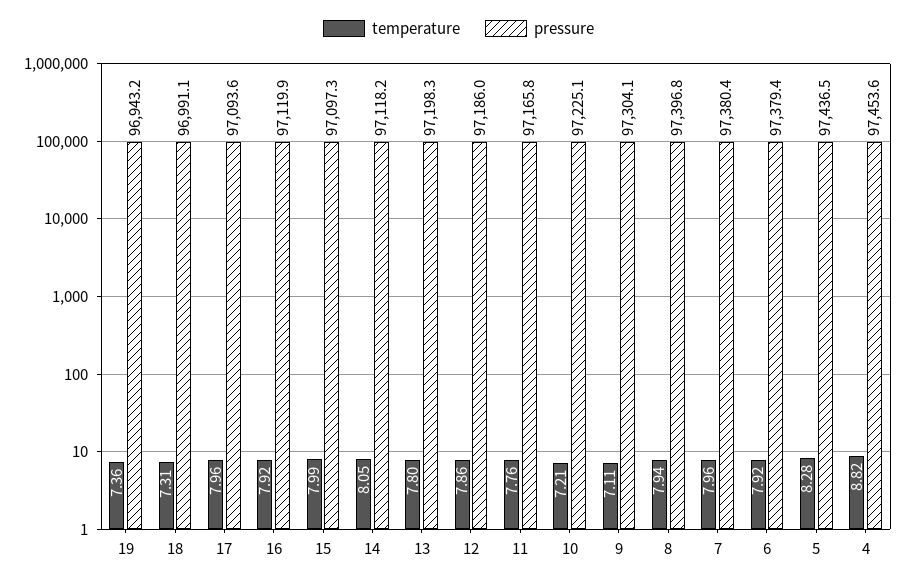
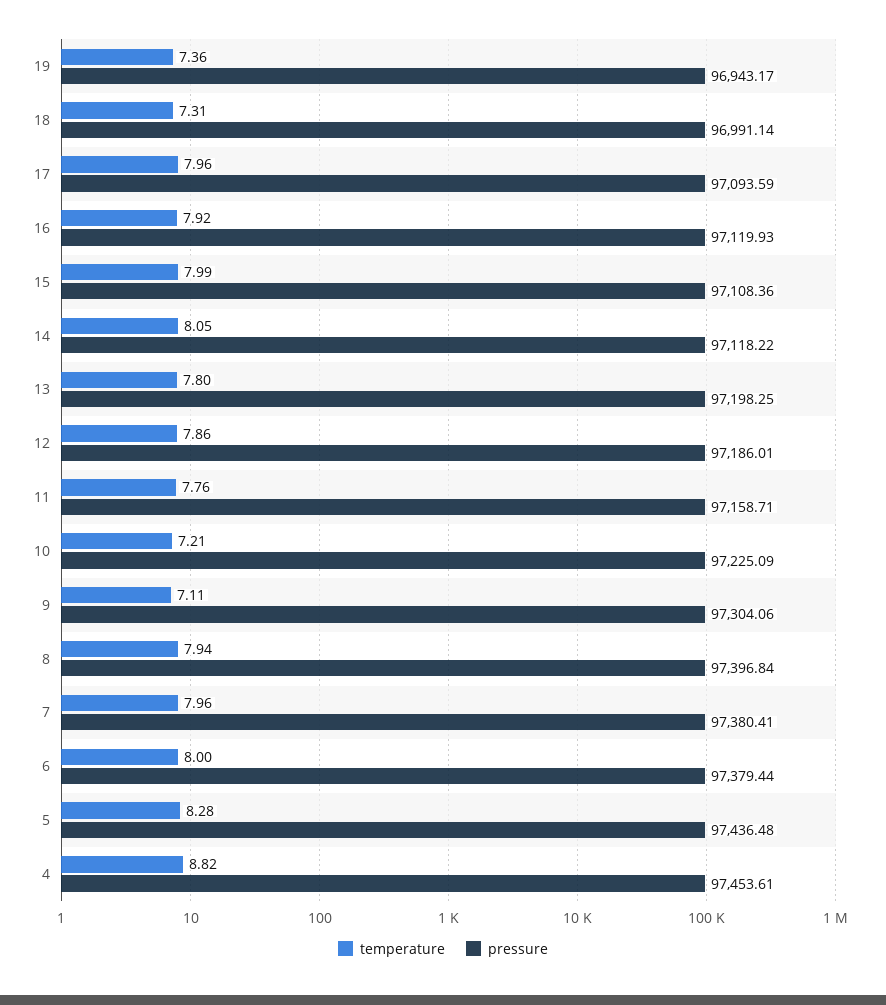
  {
    "temperature": {
      "19": 7.36,
      "18": 7.31,
      "17": 7.96,
      "16": 7.92,
      "15": 7.99,
      "14": 8.05,
      "13": 7.8,
      "12": 7.86,
      "11": 7.76,
      "10": 7.21,
      "9": 7.11,
      "8": 7.94,
      "7": 7.96,
-     "6": 7.92,
+     "6": 8,
      "5": 8.28,
      "4": 8.82
    },
    "pressure": {
      "19": 96943.17,
      "18": 96991.14,
      "17": 97093.59,
      "16": 97119.93,
-     "15": 97097.3,
+     "15": 97108.36,
      "14": 97118.22,
      "13": 97198.25,
      "12": 97186.01,
-     "11": 97165.8,
+     "11": 97158.71,
      "10": 97225.09,
      "9": 97304.06,
      "8": 97396.84,
      "7": 97380.41,
      "6": 97379.44,
      "5": 97436.48,
      "4": 97453.61
    }
  }

